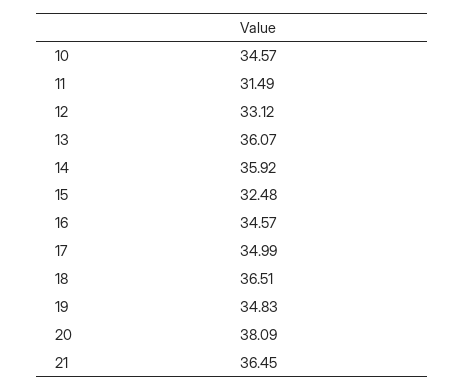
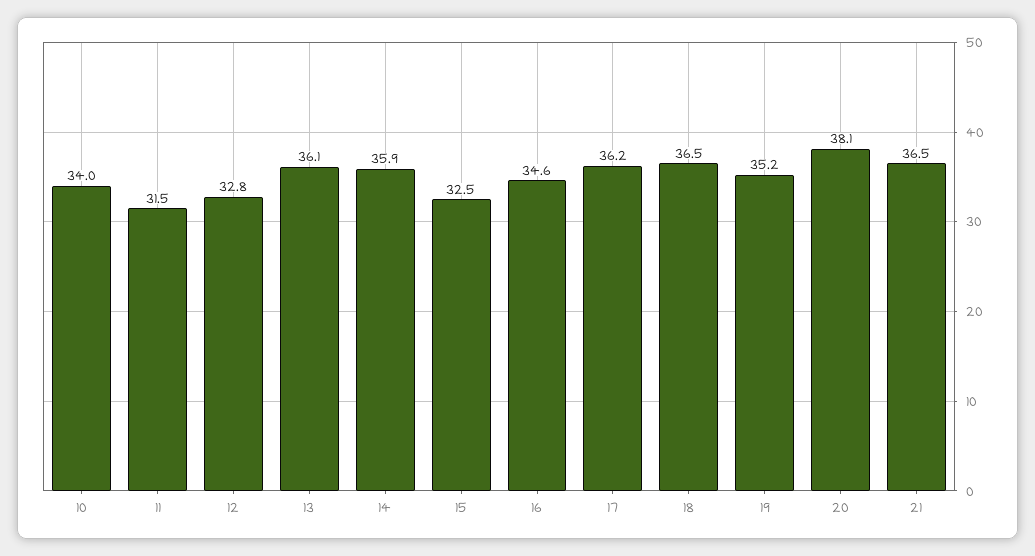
  {
-   "10": 34.57,
+   "10": 34,
    "11": 31.49,
-   "12": 33.12,
+   "12": 32.8,
    "13": 36.07,
    "14": 35.92,
    "15": 32.48,
    "16": 34.57,
-   "17": 34.99,
+   "17": 36.2,
    "18": 36.51,
-   "19": 34.83,
+   "19": 35.2,
    "20": 38.09,
    "21": 36.45
  }

